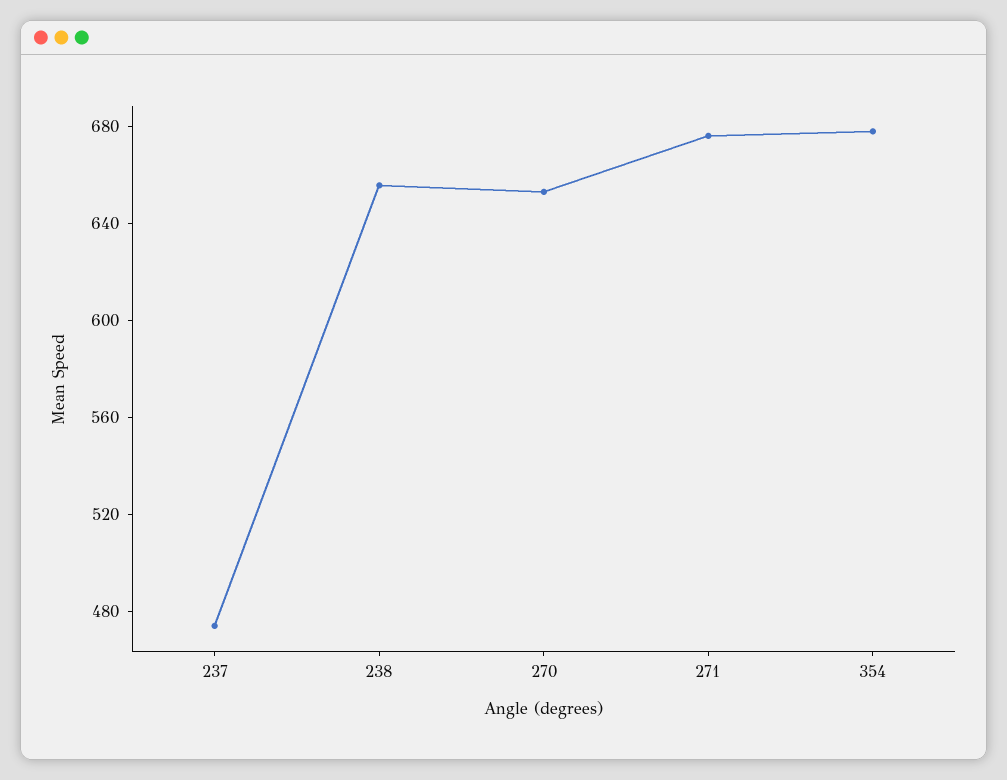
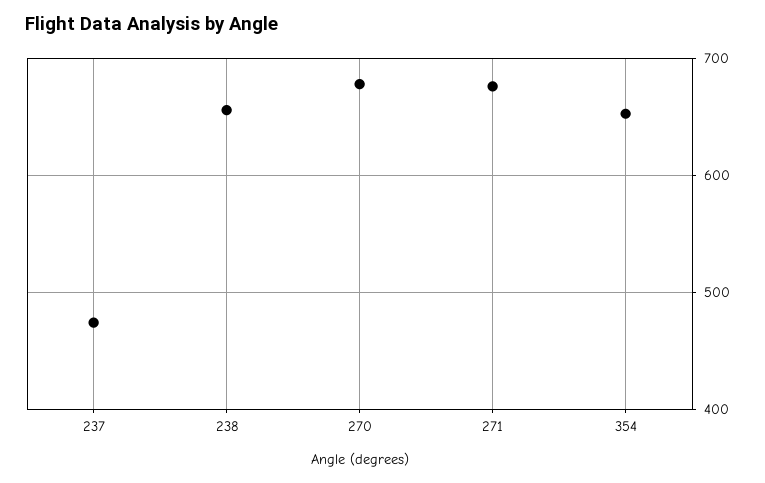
  {
    "237": 470,
    "238": 660,
-   "270": 650,
+   "270": 680,
    "271": 680,
-   "354": 680
+   "354": 650
  }

